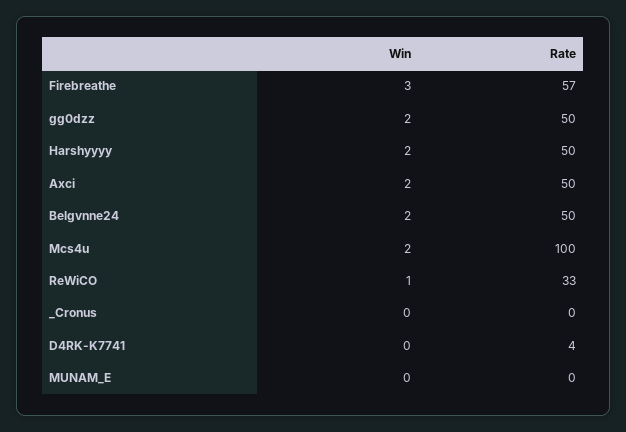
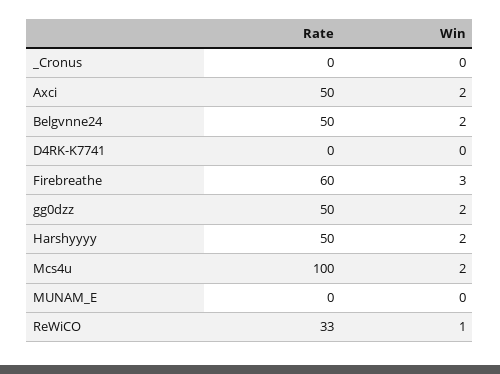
  {
    "Win": {
      "Firebreathe": 3,
      "gg0dzz": 2,
      "Harshyyyy": 2,
      "Axci": 2,
      "Belgvnne24": 2,
      "Mcs4u": 2,
      "ReWiCO": 1,
      "_Cronus": 0,
      "D4RK-K7741": 0,
      "MUNAM_E": 0
    },
    "Rate": {
-     "Firebreathe": 57,
+     "Firebreathe": 60,
      "gg0dzz": 50,
      "Harshyyyy": 50,
      "Axci": 50,
      "Belgvnne24": 50,
      "Mcs4u": 100,
      "ReWiCO": 33,
      "_Cronus": 0,
-     "D4RK-K7741": 4,
+     "D4RK-K7741": 0,
      "MUNAM_E": 0
    }
  }

